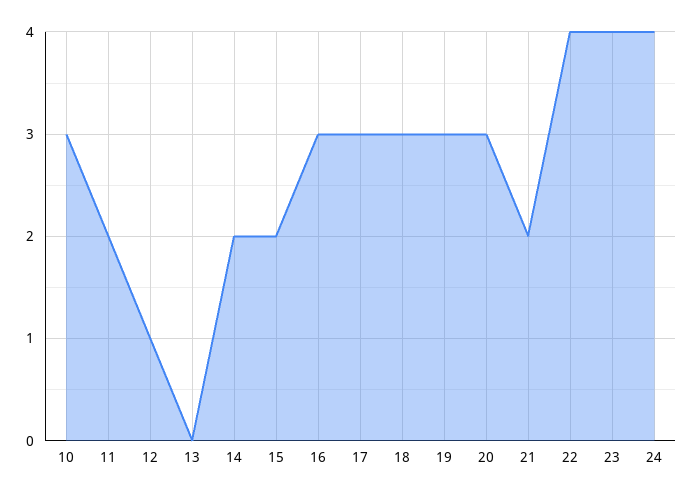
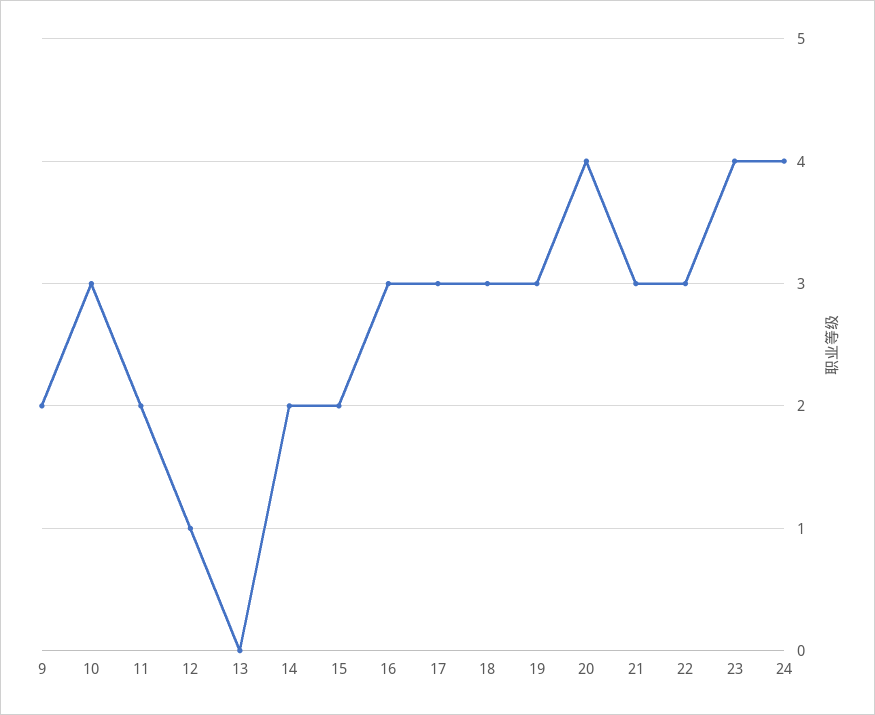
  {
    "10": 3,
    "11": 2,
    "12": 1,
    "13": 0,
    "14": 2,
    "15": 2,
    "16": 3,
    "17": 3,
    "18": 3,
    "19": 3,
-   "20": 3,
+   "20": 4,
-   "21": 2,
+   "21": 3,
-   "22": 4,
+   "22": 3,
    "23": 4,
-   "24": 4
+   "24": 4,
+   "9": 2
  }

